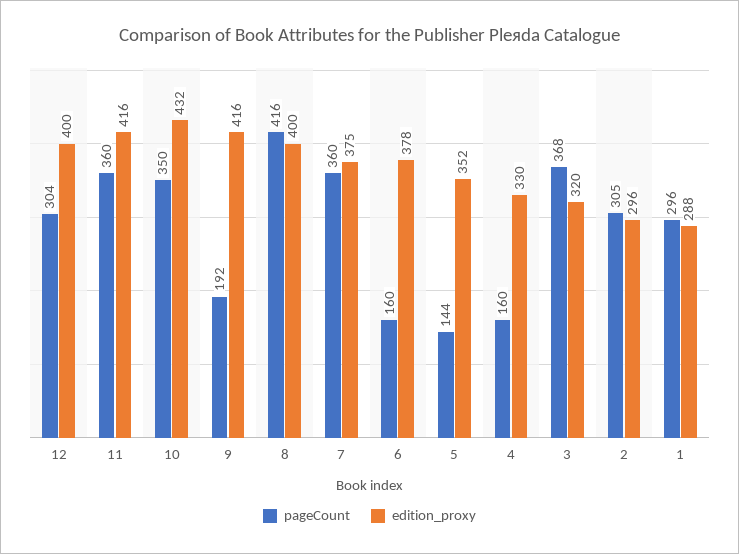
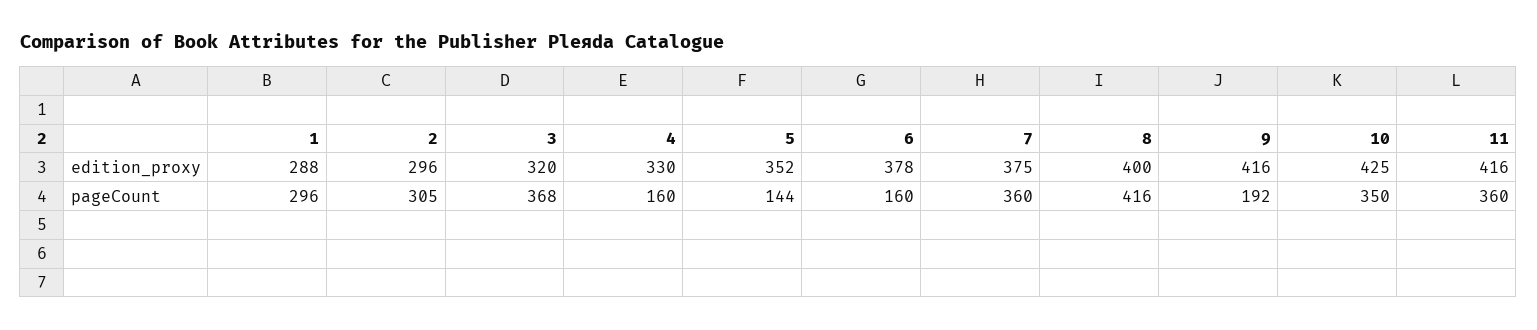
  {
    "pageCount": {
-     "12": 304,
      "11": 360,
      "10": 350,
      "9": 192,
      "8": 416,
      "7": 360,
      "6": 160,
      "5": 144,
      "4": 160,
      "3": 368,
      "2": 305,
      "1": 296
    },
    "edition_proxy": {
-     "12": 400,
      "11": 416,
-     "10": 432,
+     "10": 425,
      "9": 416,
      "8": 400,
      "7": 375,
      "6": 378,
      "5": 352,
      "4": 330,
      "3": 320,
      "2": 296,
      "1": 288
    }
  }

